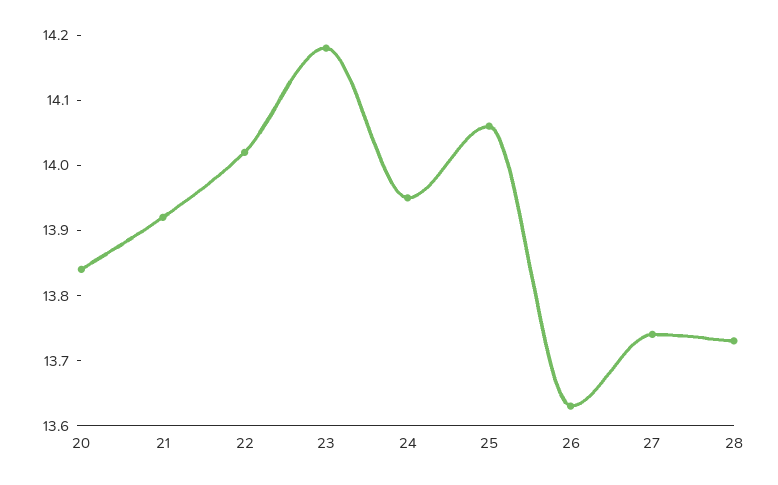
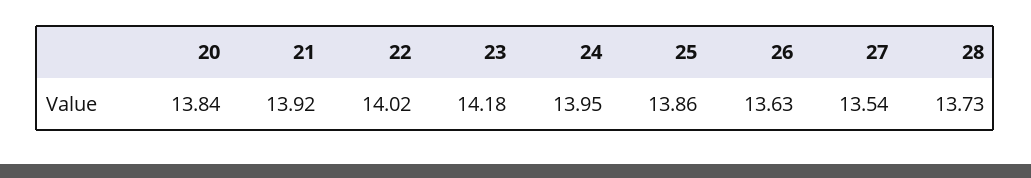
  {
    "20": 13.84,
    "21": 13.92,
    "22": 14.02,
    "23": 14.18,
    "24": 13.95,
-   "25": 14.05,
+   "25": 13.86,
    "26": 13.63,
-   "27": 13.75,
+   "27": 13.54,
    "28": 13.73
  }

